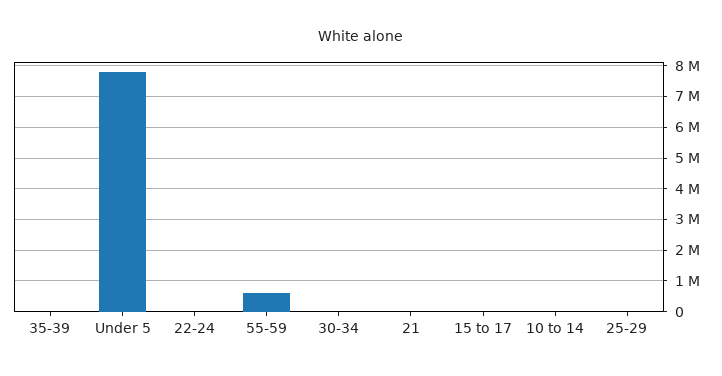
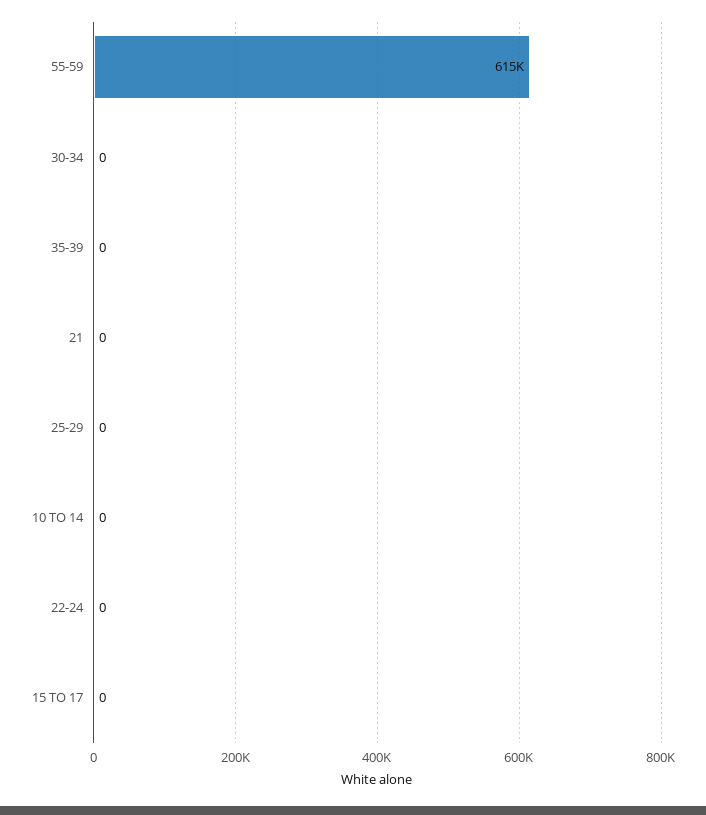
  {
    "35-39": 0,
-   "Under 5": 7800000,
    "22-24": 0,
    "55-59": 615000,
    "30-34": 0,
    "21": 0,
    "15 to 17": 0,
    "10 to 14": 0,
    "25-29": 0
  }

